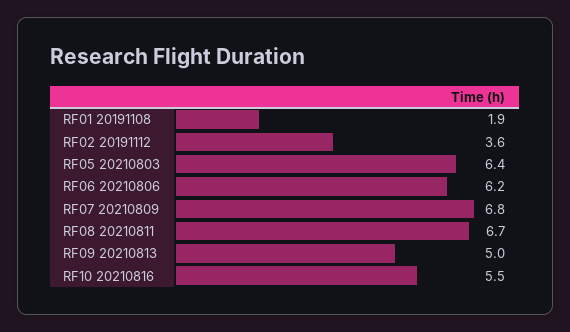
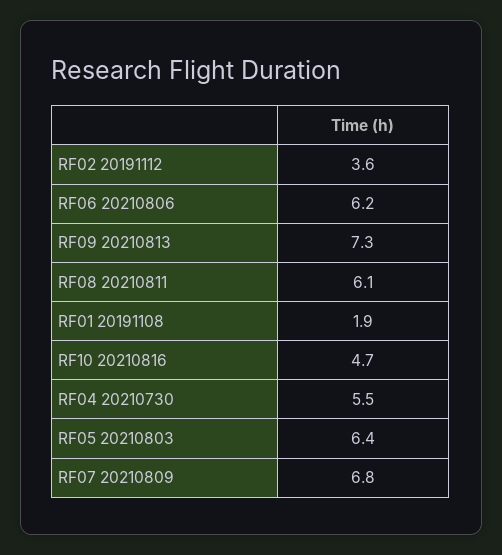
  {
    "RF01 20191108": 1.9,
    "RF02 20191112": 3.6,
    "RF05 20210803": 6.4,
    "RF06 20210806": 6.2,
    "RF07 20210809": 6.8,
-   "RF08 20210811": 6.7,
+   "RF08 20210811": 6.1,
-   "RF09 20210813": 5,
+   "RF09 20210813": 7.3,
-   "RF10 20210816": 5.5
+   "RF10 20210816": 4.7,
+   "RF04 20210730": 5.5
  }

